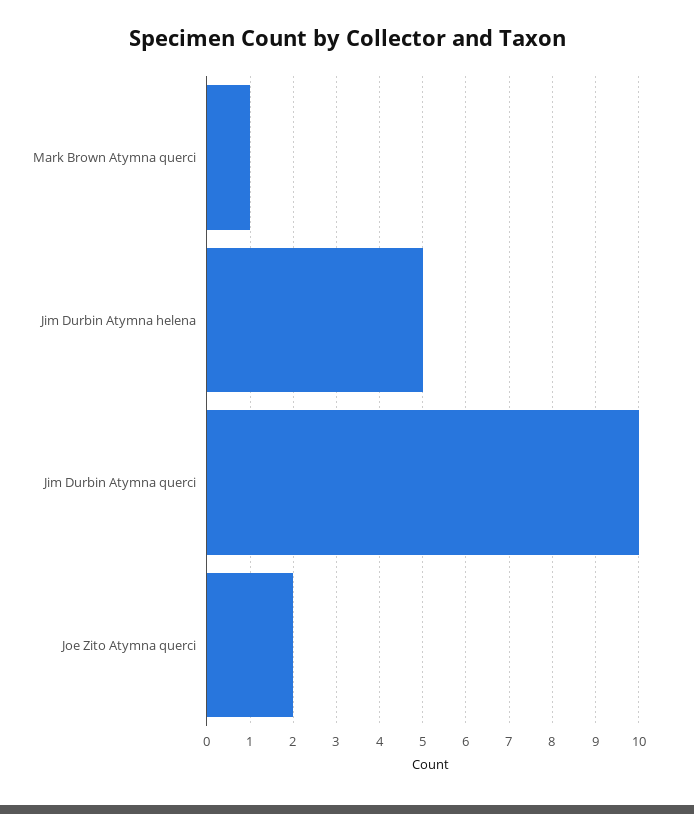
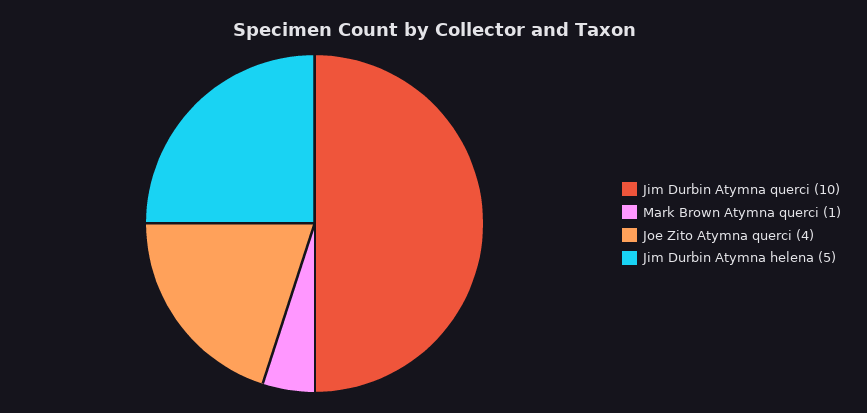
  {
    "Mark Brown Atymna querci": 1,
    "Jim Durbin Atymna helena": 5,
    "Jim Durbin Atymna querci": 10,
-   "Joe Zito Atymna querci": 2
+   "Joe Zito Atymna querci": 4
  }

